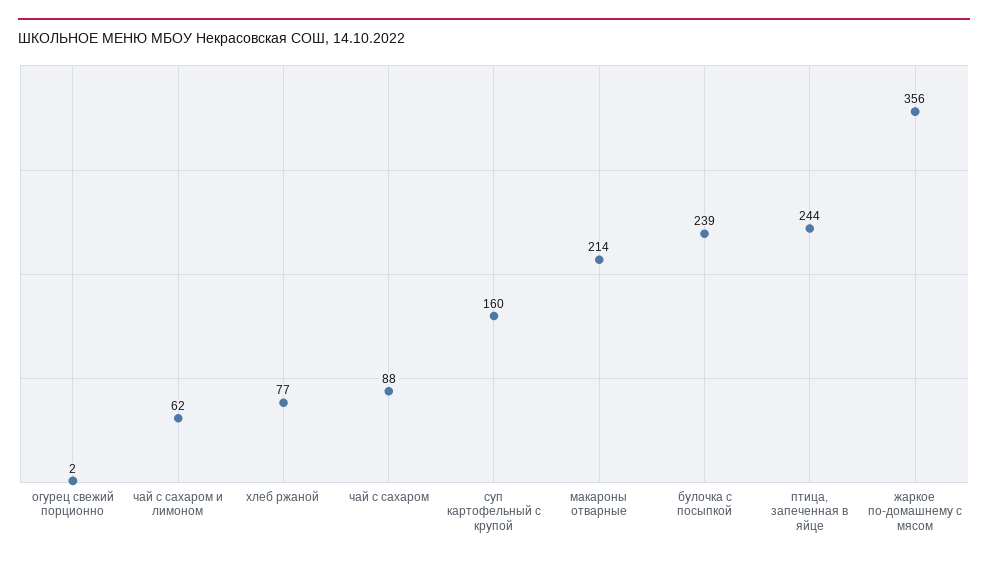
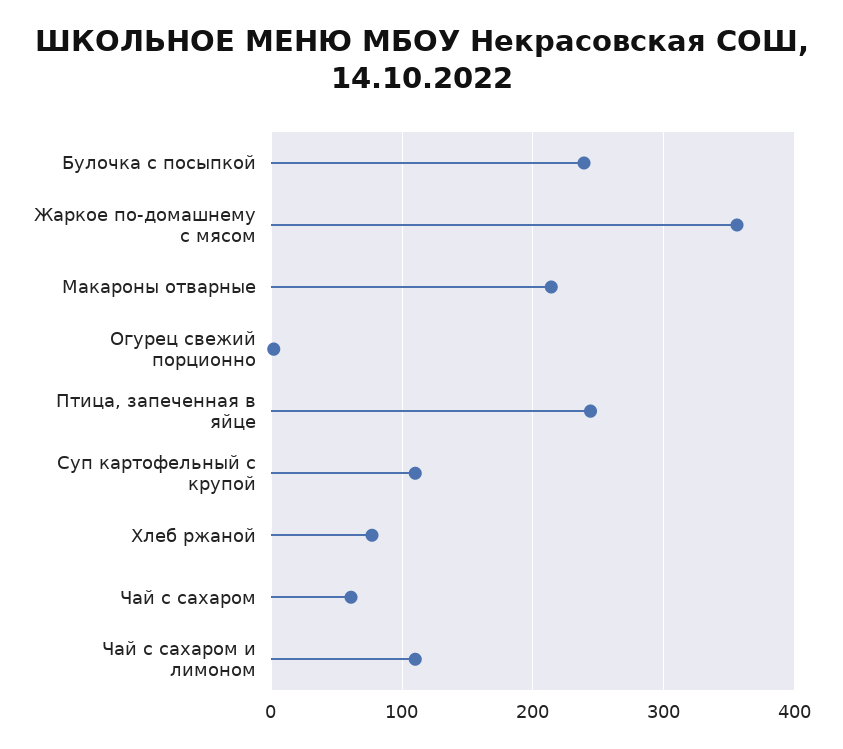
  {
    "огурец свежий порционно": 2,
-   "чай с сахаром и лимоном": 62,
+   "чай с сахаром и лимоном": 110,
    "хлеб ржаной": 77,
-   "чай с сахаром": 88,
+   "чай с сахаром": 60,
-   "суп картофельный с крупой": 160,
+   "суп картофельный с крупой": 110,
    "макароны отварные": 214,
    "булочка с посыпкой": 239,
    "птица, запеченная в яйце": 244,
    "жаркое по-домашнему с мясом": 356
  }

